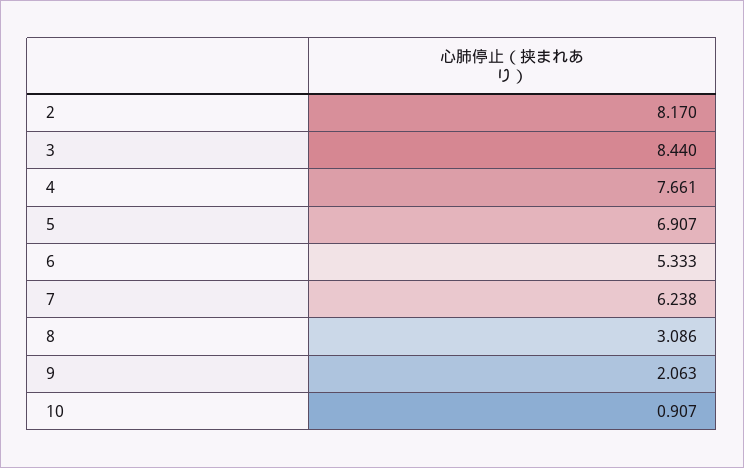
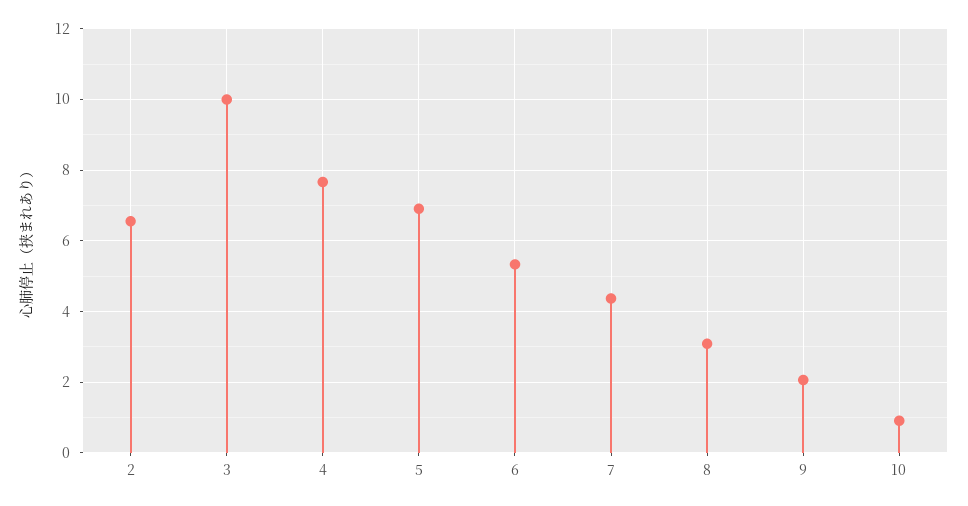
  {
-   "2": 8.17,
+   "2": 6.6,
-   "3": 8.44,
+   "3": 10,
    "4": 7.661,
    "5": 6.907,
    "6": 5.333,
-   "7": 6.238,
+   "7": 4.4,
    "8": 3.086,
    "9": 2.063,
    "10": 0.907
  }

